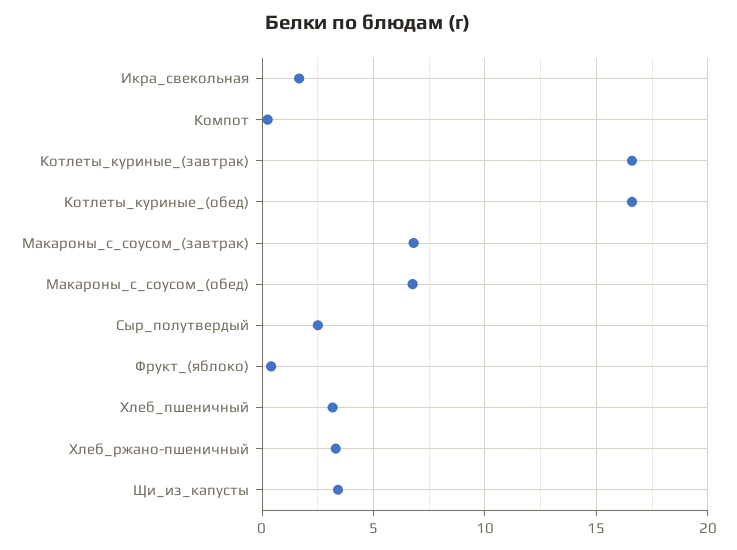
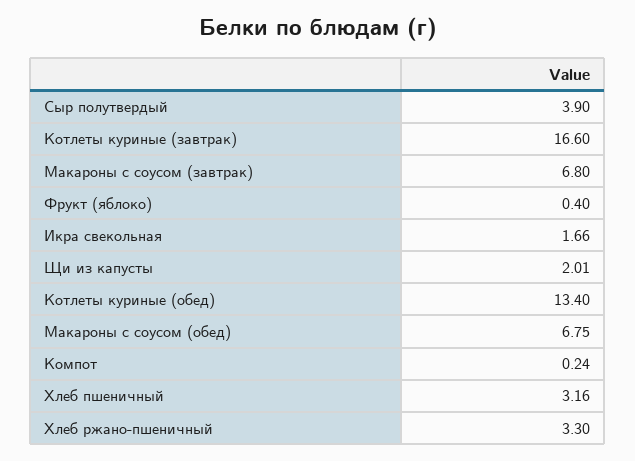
  {
    "Икра_свекольная": 1.66,
    "Компот": 0.24,
    "Котлеты_куриные_(завтрак)": 16.6,
-   "Котлеты_куриные_(обед)": 16.5,
+   "Котлеты_куриные_(обед)": 13.4,
    "Макароны_с_соусом_(завтрак)": 6.8,
    "Макароны_с_соусом_(обед)": 6.75,
-   "Сыр_полутвердый": 2.5,
+   "Сыр_полутвердый": 3.9,
    "Фрукт_(яблоко)": 0.4,
    "Хлеб_пшеничный": 3.16,
    "Хлеб_ржано-пшеничный": 3.3,
-   "Щи_из_капусты": 3.5
+   "Щи_из_капусты": 2.01
  }

